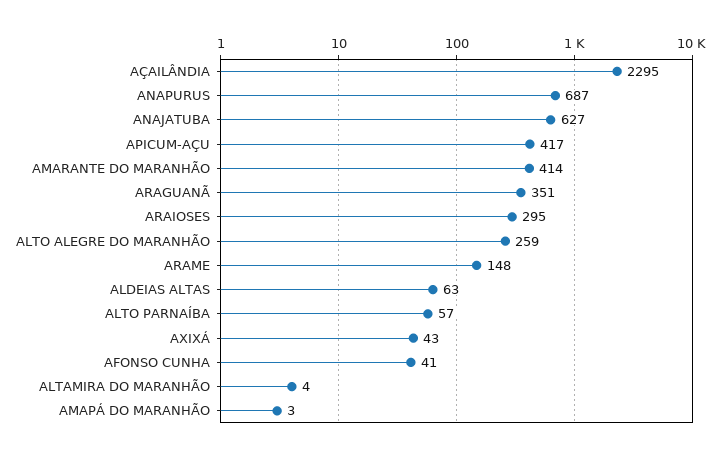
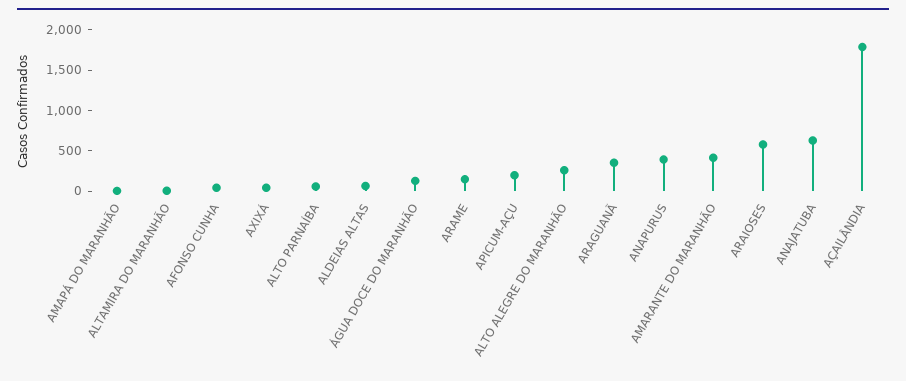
  {
-   "AÇAILÂNDIA": 2295,
+   "AÇAILÂNDIA": 1800,
-   "ANAPURUS": 687,
+   "ANAPURUS": 400,
    "ANAJATUBA": 627,
-   "APICUM-AÇU": 417,
+   "APICUM-AÇU": 200,
    "AMARANTE DO MARANHÃO": 414,
    "ARAGUANÃ": 351,
-   "ARAIOSES": 295,
+   "ARAIOSES": 600,
    "ALTO ALEGRE DO MARANHÃO": 259,
    "ARAME": 148,
    "ALDEIAS ALTAS": 63,
    "ALTO PARNAÍBA": 57,
    "AXIXÁ": 43,
    "AFONSO CUNHA": 41,
    "ALTAMIRA DO MARANHÃO": 4,
-   "AMAPÁ DO MARANHÃO": 3
+   "AMAPÁ DO MARANHÃO": 3,
+   "ÁGUA DOCE DO MARANHÃO": 100
  }

